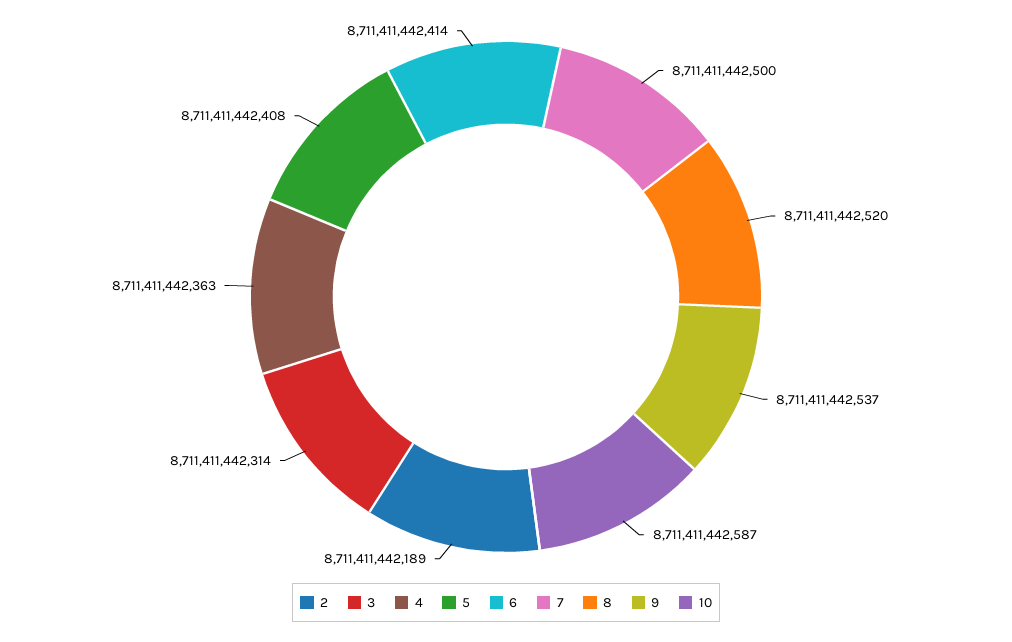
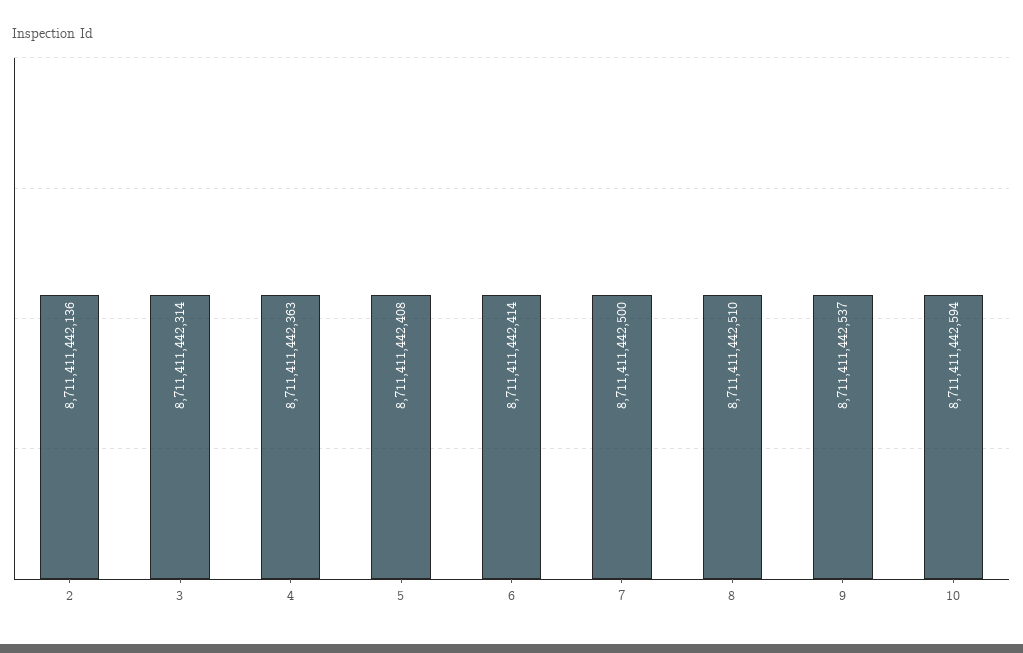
  {
-   "2": 8711411442189,
+   "2": 8711411442136,
    "3": 8711411442314,
    "4": 8711411442363,
    "5": 8711411442408,
    "6": 8711411442414,
    "7": 8711411442500,
-   "8": 8711411442520,
+   "8": 8711411442510,
    "9": 8711411442537,
-   "10": 8711411442587
+   "10": 8711411442594
  }

